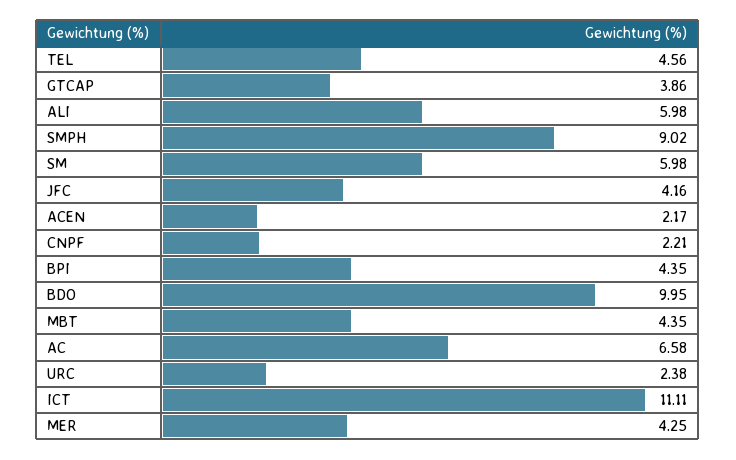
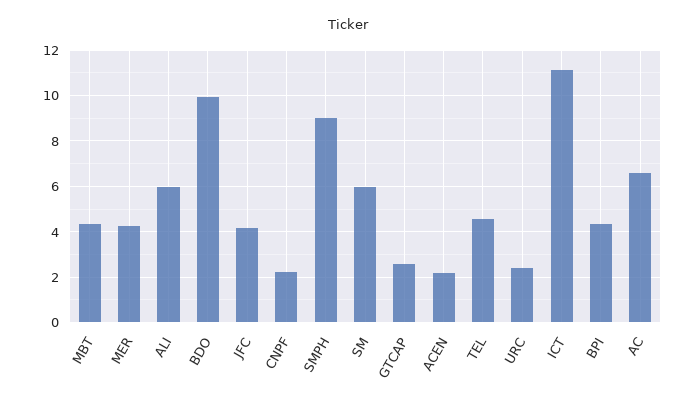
  {
    "TEL": 4.56,
-   "GTCAP": 3.86,
+   "GTCAP": 2.5,
    "ALI": 5.98,
    "SMPH": 9.02,
    "SM": 5.98,
    "JFC": 4.16,
    "ACEN": 2.17,
    "CNPF": 2.21,
    "BPI": 4.35,
    "BDO": 9.95,
    "MBT": 4.35,
    "AC": 6.58,
    "URC": 2.38,
    "ICT": 11.11,
    "MER": 4.25
  }

